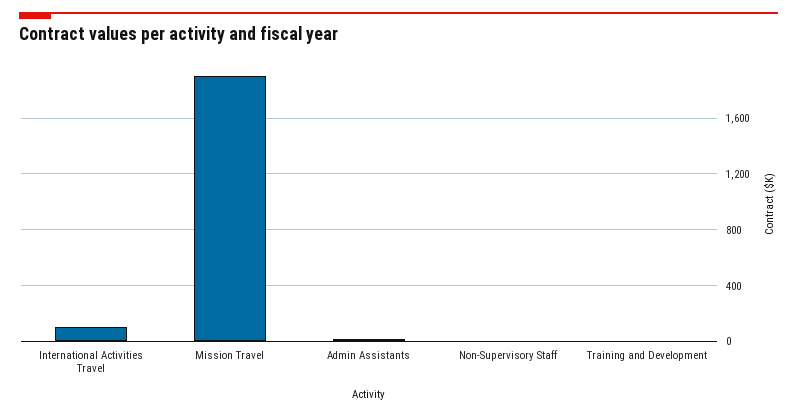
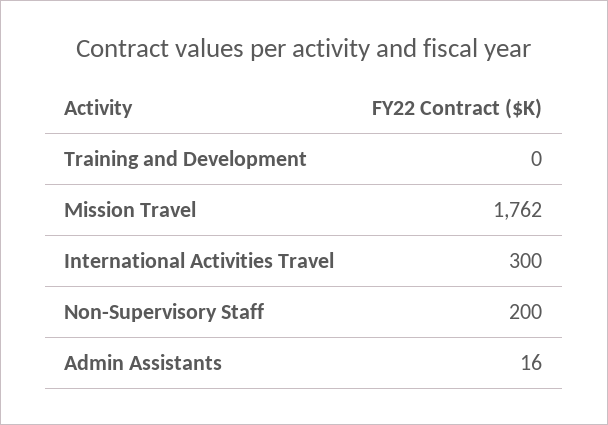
  {
-   "International Activities Travel": 100,
+   "International Activities Travel": 300,
-   "Mission Travel": 1900,
+   "Mission Travel": 1762,
    "Admin Assistants": 16,
-   "Non-Supervisory Staff": 0,
+   "Non-Supervisory Staff": 200,
    "Training and Development": 0
  }

